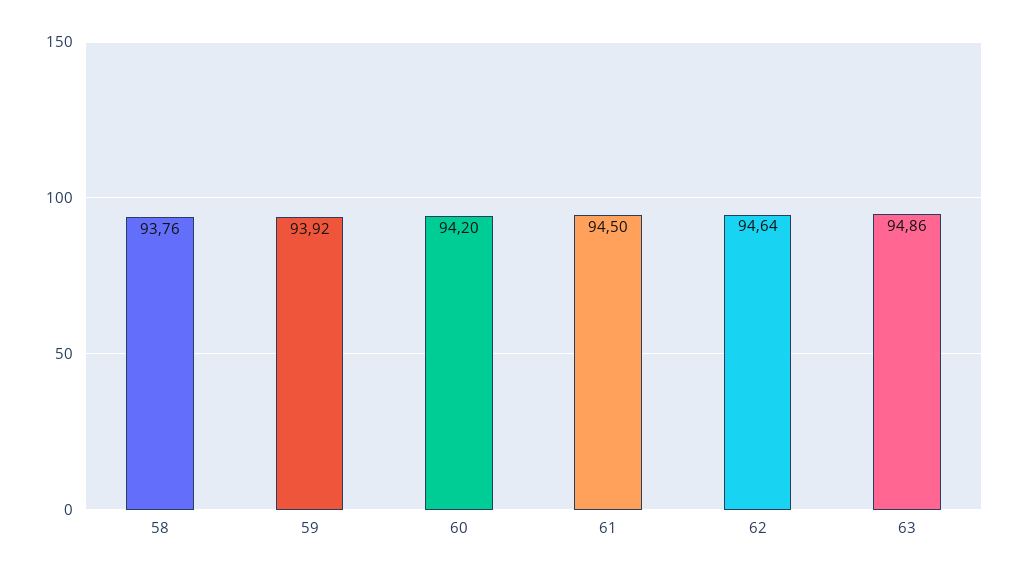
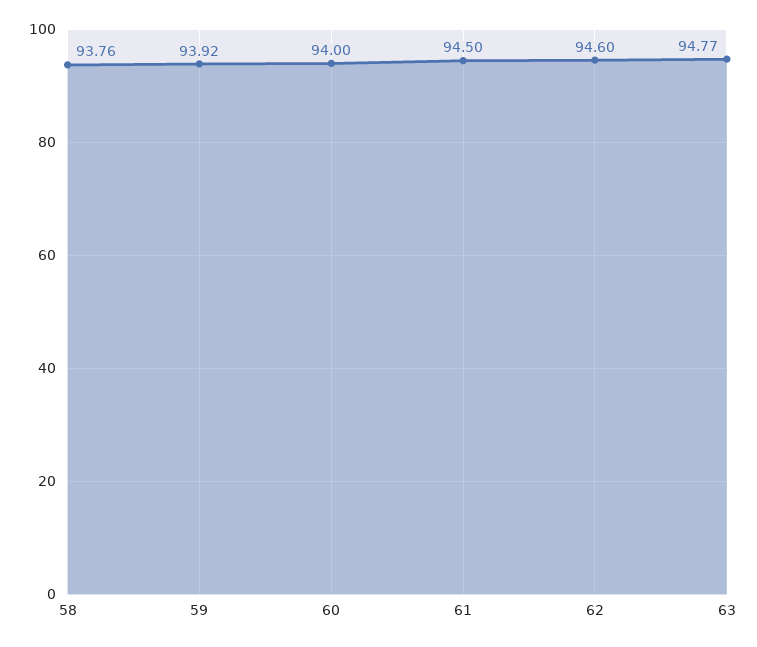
  {
    "58": 93.76,
    "59": 93.92,
-   "60": 94.2,
+   "60": 94,
    "61": 94.5,
-   "62": 94.64,
+   "62": 94.6,
-   "63": 94.86
+   "63": 94.77
  }

